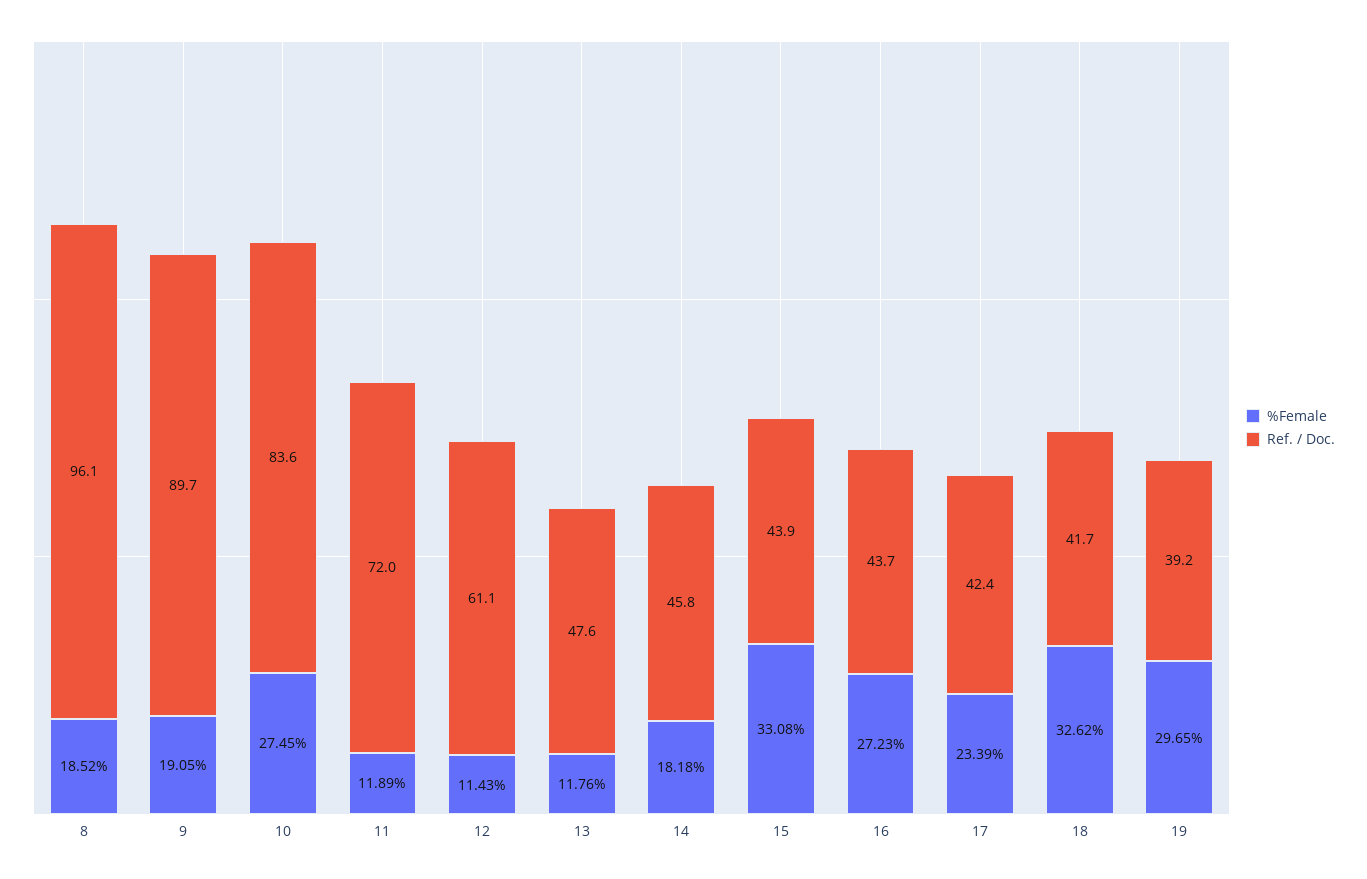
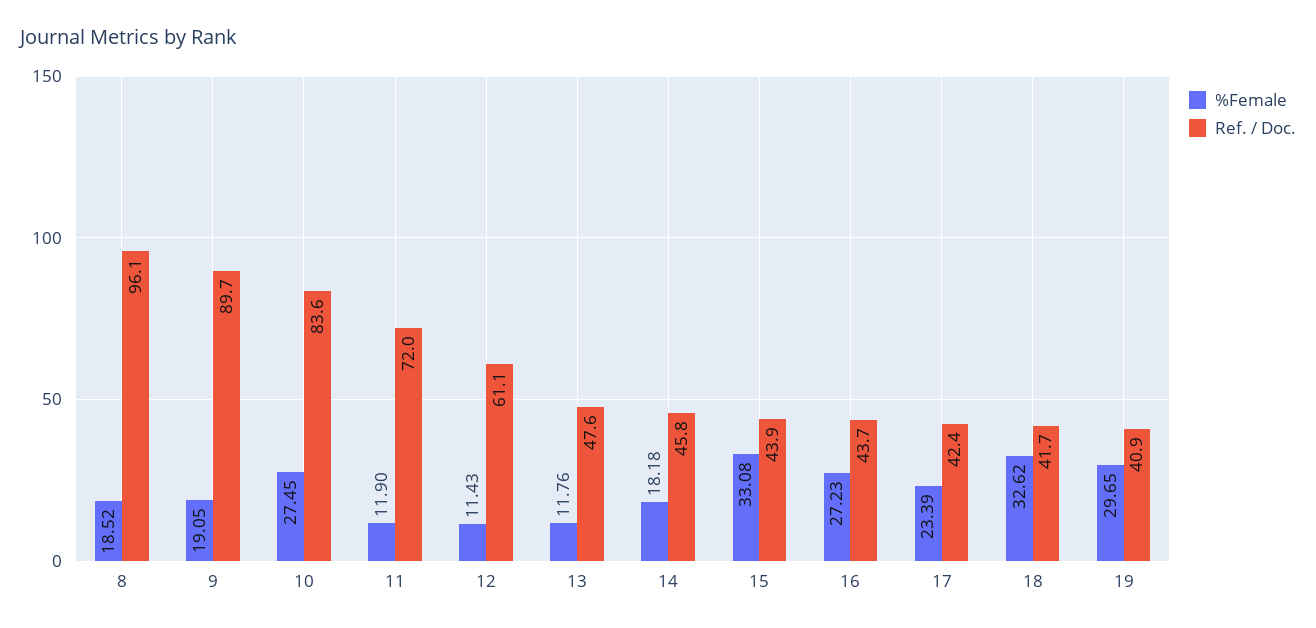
  {
    "%Female": {
      "8": 18.52,
      "9": 19.05,
      "10": 27.45,
-     "11": 11.89,
+     "11": 11.9,
      "12": 11.43,
      "13": 11.76,
      "14": 18.18,
      "15": 33.08,
      "16": 27.23,
      "17": 23.39,
      "18": 32.62,
      "19": 29.65
    },
    "Ref. / Doc.": {
      "8": 96.1,
      "9": 89.7,
      "10": 83.6,
      "11": 72,
      "12": 61.1,
      "13": 47.6,
      "14": 45.8,
      "15": 43.9,
      "16": 43.7,
      "17": 42.4,
      "18": 41.7,
-     "19": 39.2
+     "19": 40.9
    }
  }

